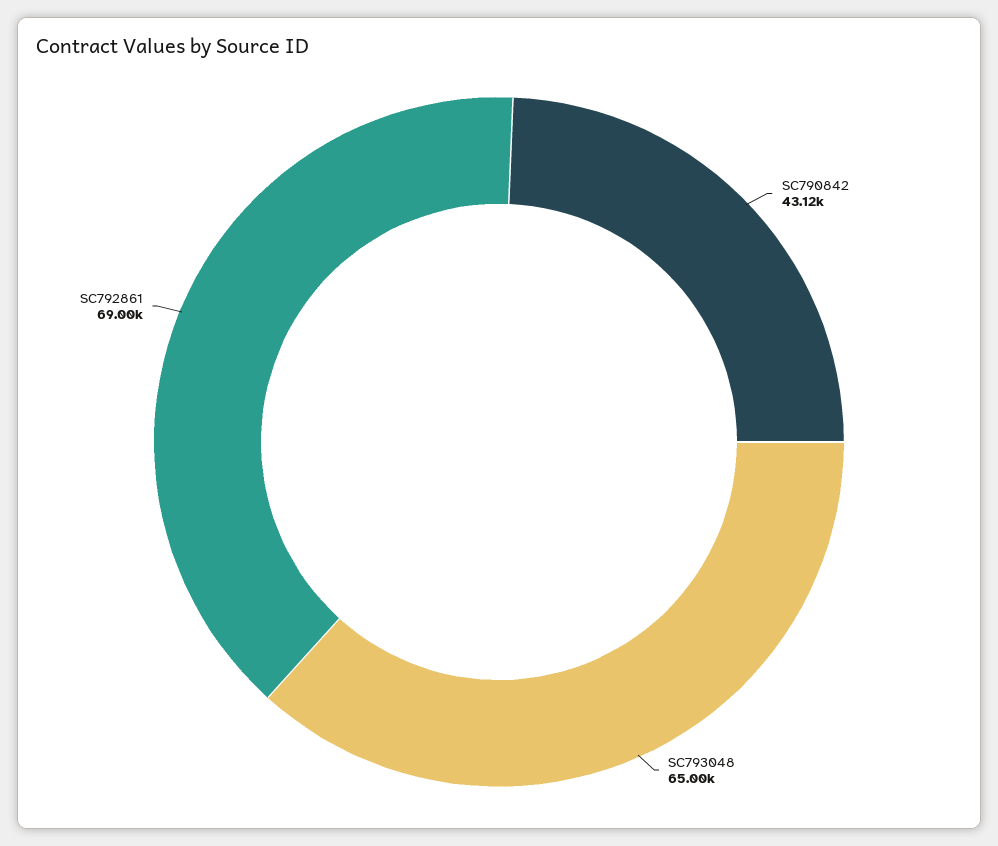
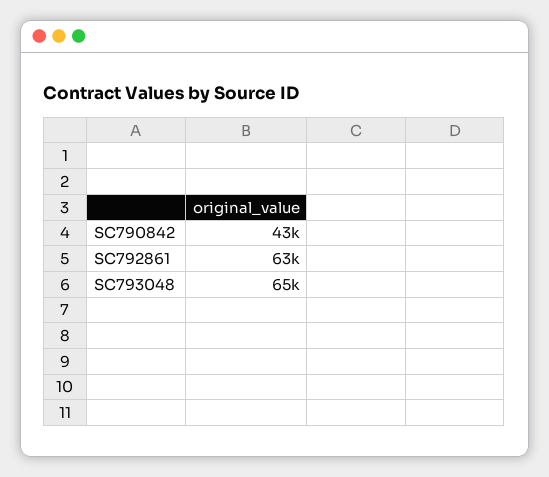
  {
    "SC790842": 43120,
    "SC793048": 65000,
-   "SC792861": 69000
+   "SC792861": 63000
  }

